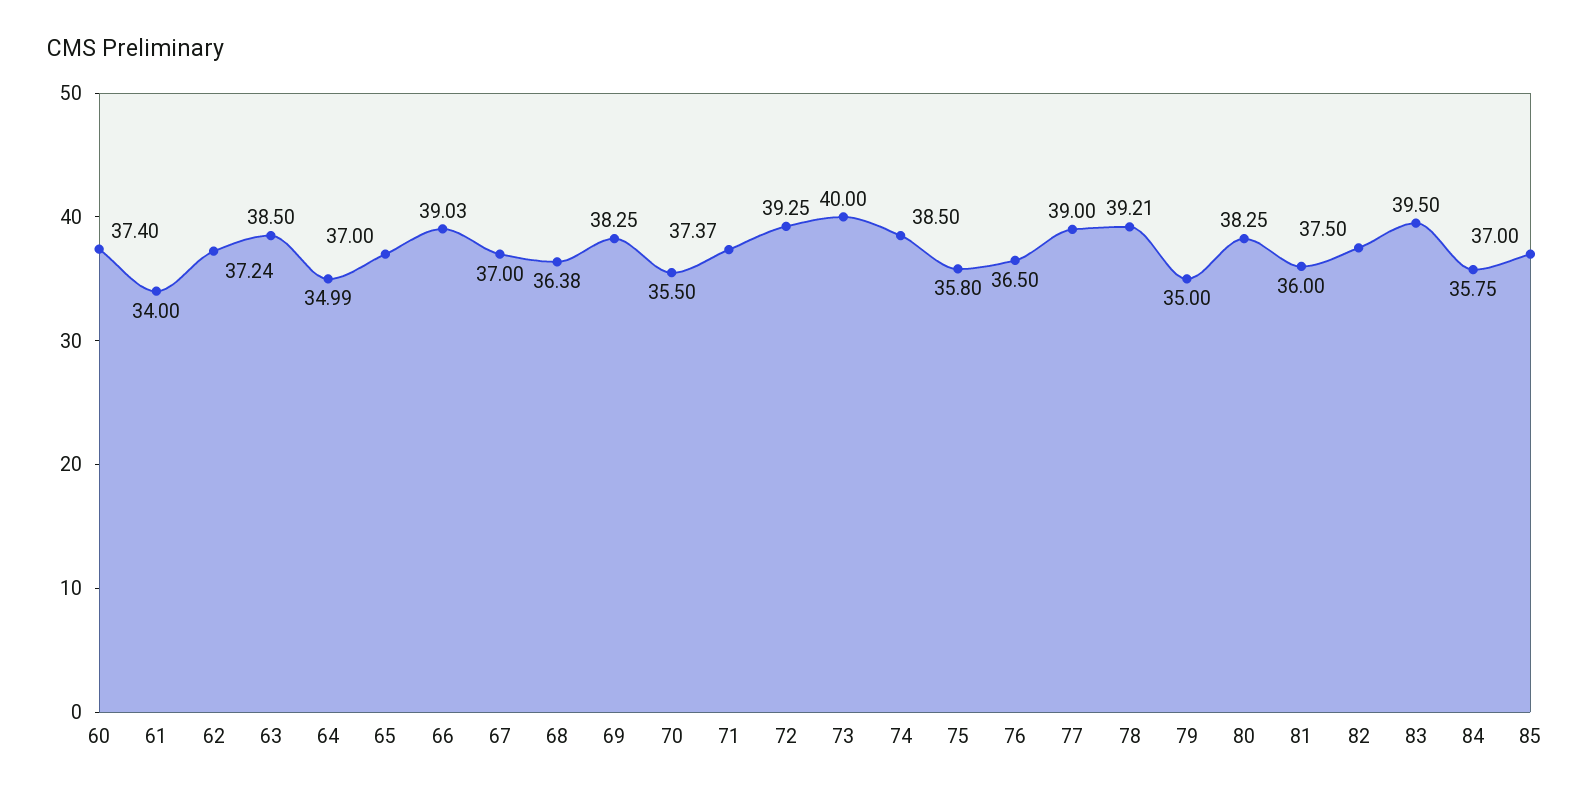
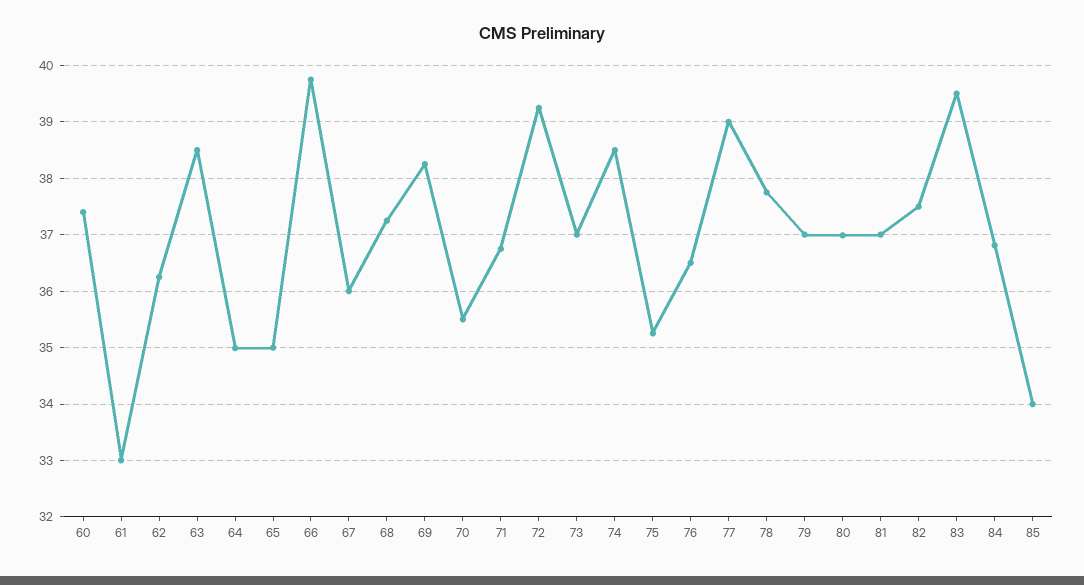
  {
    "60": 37.4,
-   "61": 34,
+   "61": 33,
-   "62": 37.24,
+   "62": 36.2,
    "63": 38.5,
    "64": 34.99,
-   "65": 37,
+   "65": 35,
-   "66": 39.03,
+   "66": 39.8,
-   "67": 37,
+   "67": 36,
-   "68": 36.38,
+   "68": 37.2,
    "69": 38.25,
    "70": 35.5,
-   "71": 37.37,
+   "71": 36.8,
    "72": 39.25,
-   "73": 40,
+   "73": 37,
    "74": 38.5,
-   "75": 35.8,
+   "75": 35.2,
    "76": 36.5,
    "77": 39,
-   "78": 39.21,
+   "78": 37.8,
-   "79": 35,
+   "79": 37,
-   "80": 38.25,
+   "80": 37,
-   "81": 36,
+   "81": 37,
    "82": 37.5,
    "83": 39.5,
-   "84": 35.75,
+   "84": 36.8,
-   "85": 37
+   "85": 34
  }

